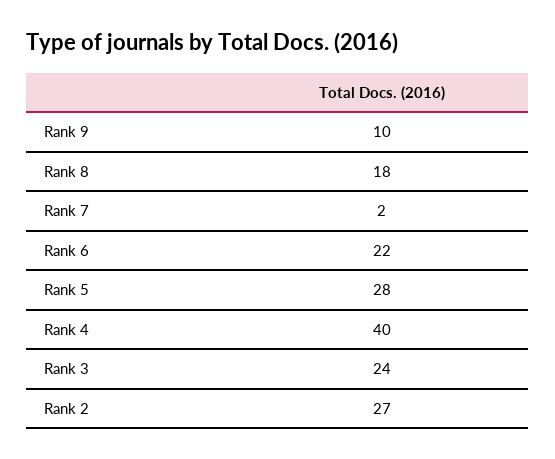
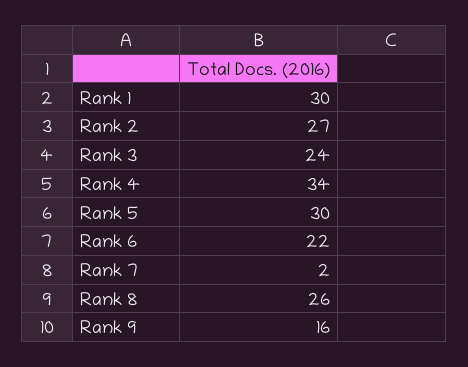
  {
-   "Rank 9": 10,
+   "Rank 9": 16,
-   "Rank 8": 18,
+   "Rank 8": 26,
    "Rank 7": 2,
    "Rank 6": 22,
-   "Rank 5": 28,
+   "Rank 5": 30,
-   "Rank 4": 40,
+   "Rank 4": 34,
    "Rank 3": 24,
-   "Rank 2": 27
+   "Rank 2": 27,
+   "Rank 1": 30
  }

